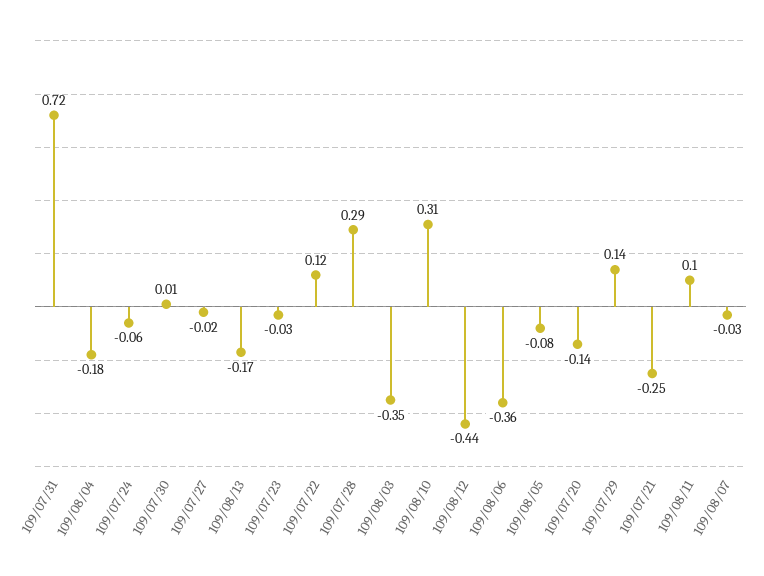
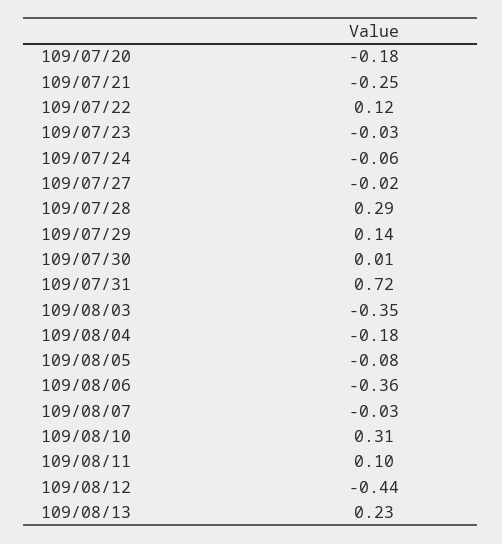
  {
    "109/07/31": 0.72,
    "109/08/04": -0.18,
    "109/07/24": -0.06,
    "109/07/30": 0.01,
    "109/07/27": -0.02,
-   "109/08/13": -0.17,
+   "109/08/13": 0.23,
    "109/07/23": -0.03,
    "109/07/22": 0.12,
    "109/07/28": 0.29,
    "109/08/03": -0.35,
    "109/08/10": 0.31,
    "109/08/12": -0.44,
    "109/08/06": -0.36,
    "109/08/05": -0.08,
-   "109/07/20": -0.14,
+   "109/07/20": -0.18,
    "109/07/29": 0.14,
    "109/07/21": -0.25,
    "109/08/11": 0.1,
    "109/08/07": -0.03
  }

